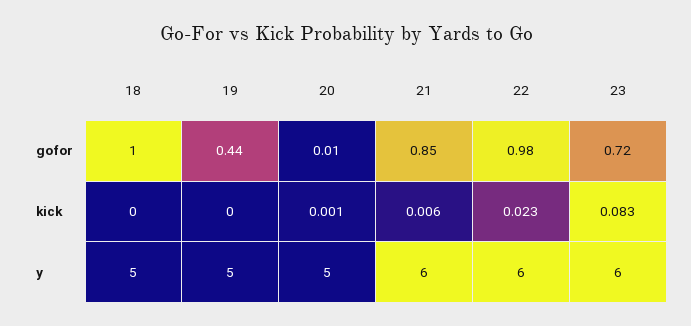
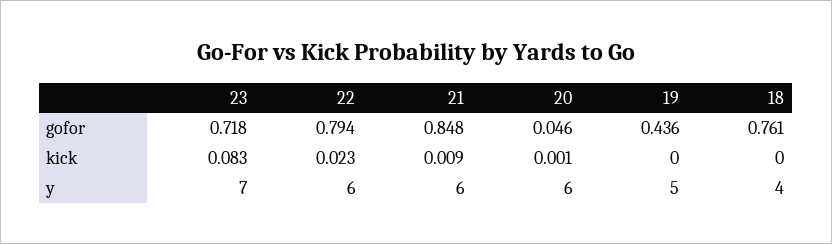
  {
    "18": {
-     "gofor": 1,
+     "gofor": 0.761,
      "kick": 0,
-     "y": 5
+     "y": 4
    },
    "19": {
      "gofor": 0.436,
      "kick": 0,
      "y": 5
    },
    "20": {
-     "gofor": 0.01,
+     "gofor": 0.046,
      "kick": 0.001,
-     "y": 5
+     "y": 6
    },
    "21": {
      "gofor": 0.848,
-     "kick": 0.006,
+     "kick": 0.009,
      "y": 6
    },
    "22": {
-     "gofor": 0.98,
+     "gofor": 0.794,
      "kick": 0.023,
      "y": 6
    },
    "23": {
      "gofor": 0.718,
      "kick": 0.083,
-     "y": 6
+     "y": 7
    }
  }

